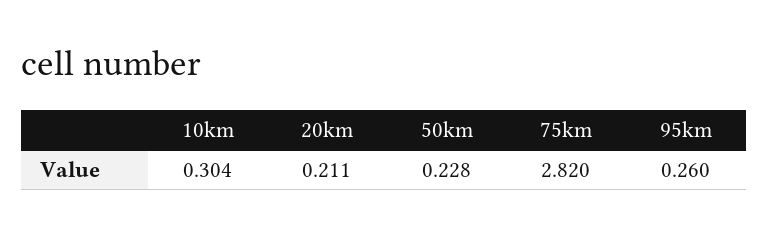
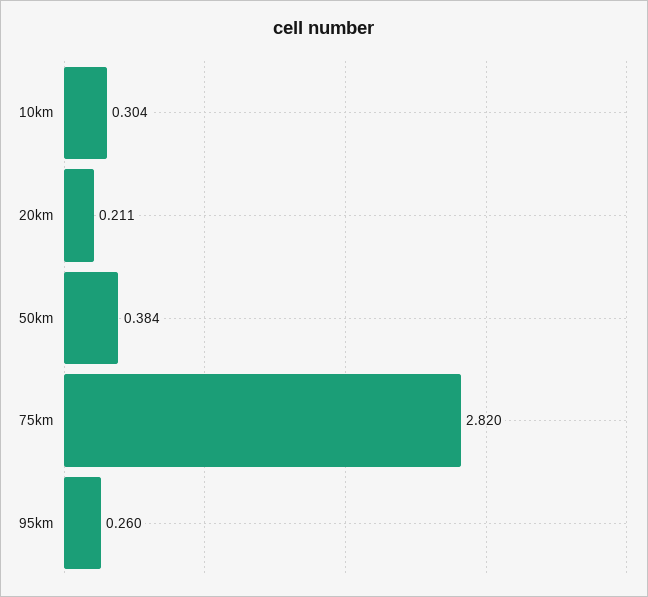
  {
    "10km": 0.304,
    "20km": 0.211,
-   "50km": 0.228,
+   "50km": 0.384,
    "75km": 2.82,
    "95km": 0.26
  }

